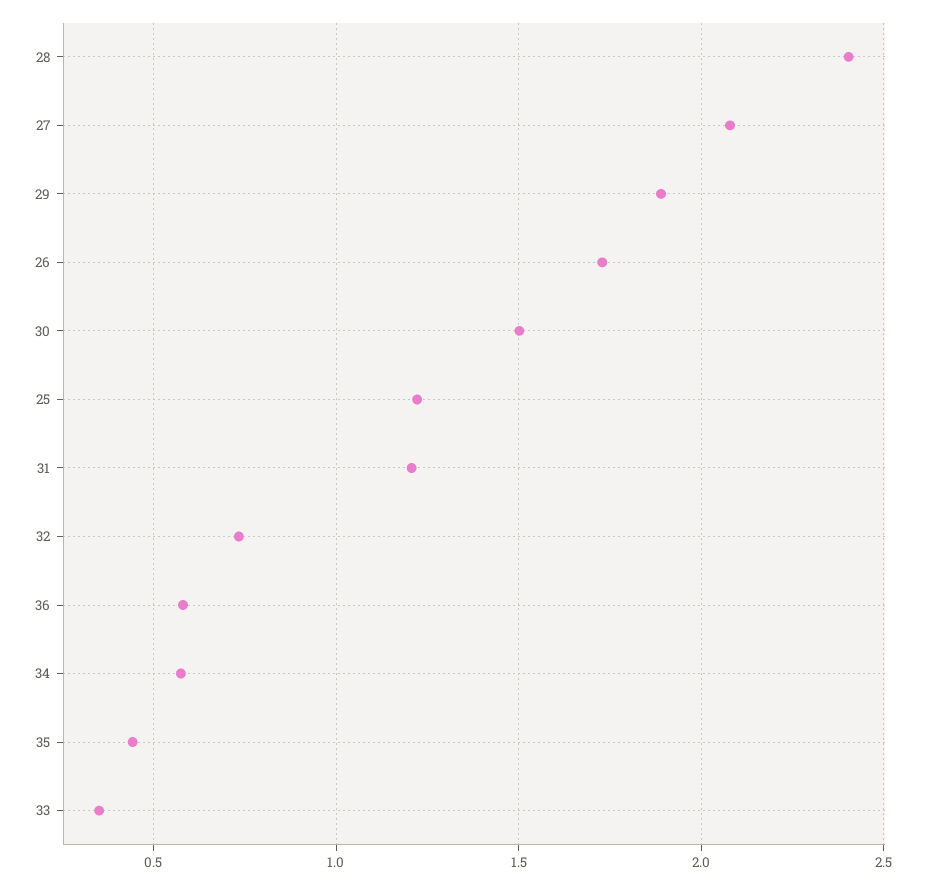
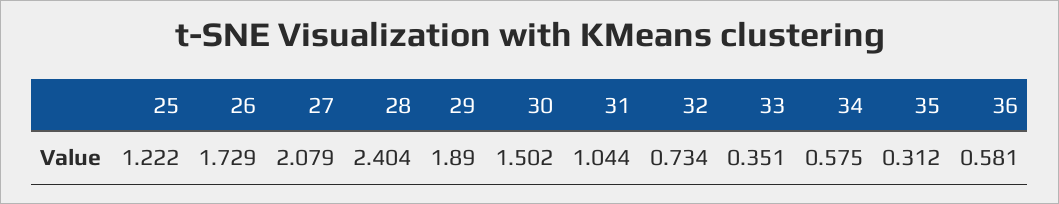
  {
    "28": 2.404,
    "27": 2.079,
    "29": 1.89,
    "26": 1.729,
    "30": 1.502,
    "25": 1.222,
-   "31": 1.2,
+   "31": 1.044,
    "32": 0.734,
    "36": 0.581,
    "34": 0.575,
-   "35": 0.45,
+   "35": 0.312,
    "33": 0.351
  }

